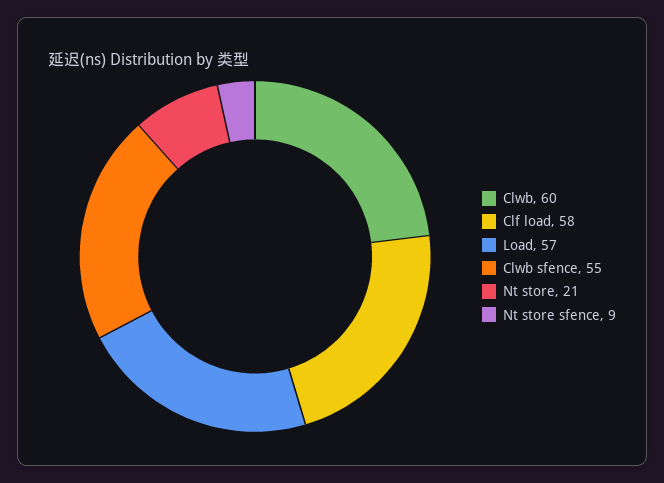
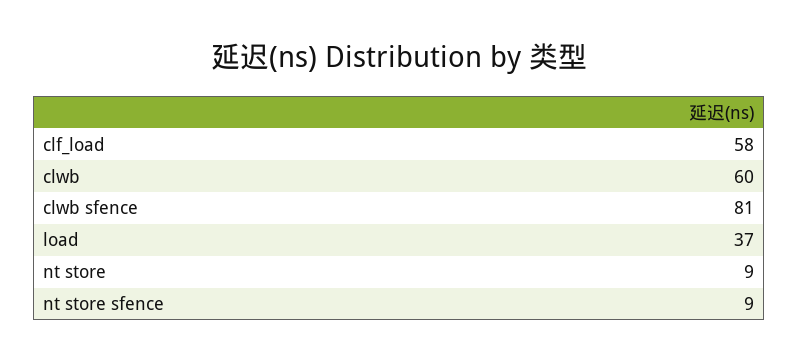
  {
    "Clwb": 60,
    "Clf load": 58,
-   "Load": 57,
+   "Load": 37,
-   "Clwb sfence": 55,
+   "Clwb sfence": 81,
-   "Nt store": 21,
+   "Nt store": 9,
    "Nt store sfence": 9
  }

